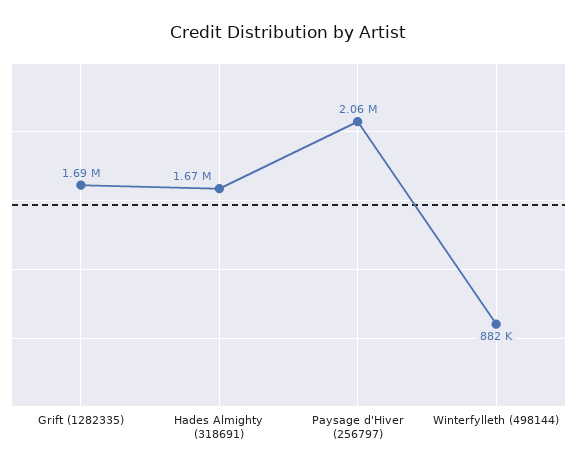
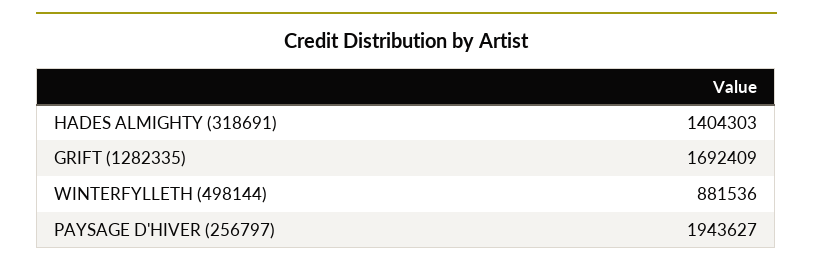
  {
    "Grift (1282335)": 1692409,
-   "Hades Almighty (318691)": 1670000,
+   "Hades Almighty (318691)": 1404303,
-   "Paysage d'Hiver (256797)": 2060000,
+   "Paysage d'Hiver (256797)": 1943627,
    "Winterfylleth (498144)": 881536
  }

